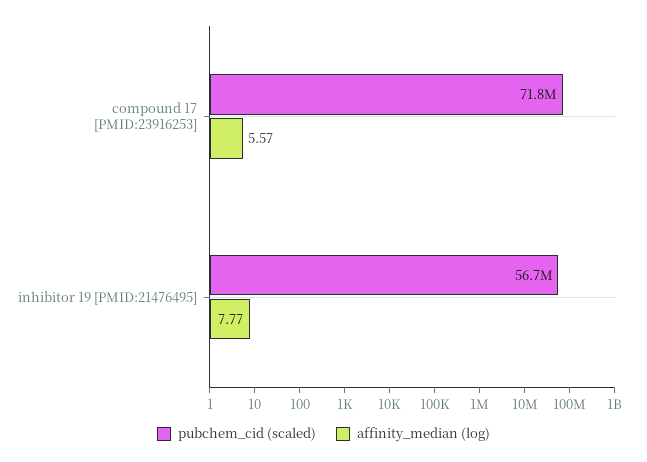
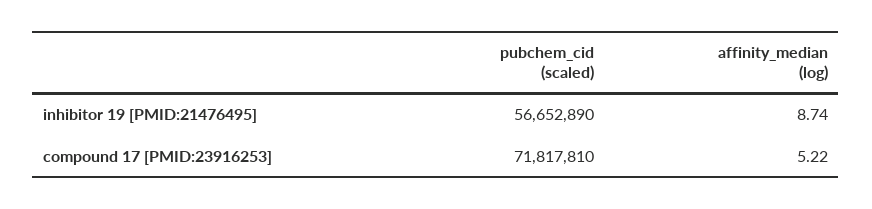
  {
    "pubchem_cid (scaled)": {
      "compound 17 [PMID:23916253]": 71817810,
      "inhibitor 19 [PMID:21476495]": 56652890
    },
    "affinity_median (log)": {
-     "compound 17 [PMID:23916253]": 5.57,
+     "compound 17 [PMID:23916253]": 5.22,
-     "inhibitor 19 [PMID:21476495]": 7.77
+     "inhibitor 19 [PMID:21476495]": 8.74
    }
  }

